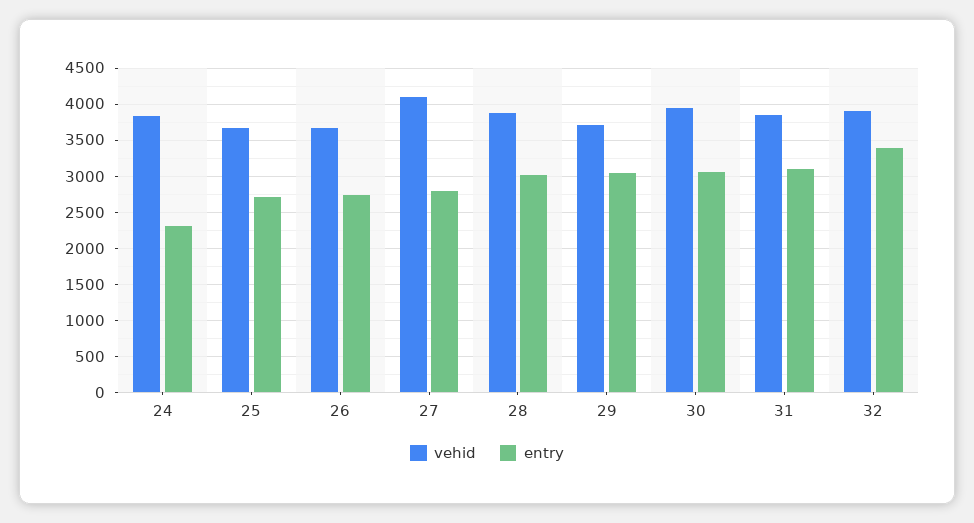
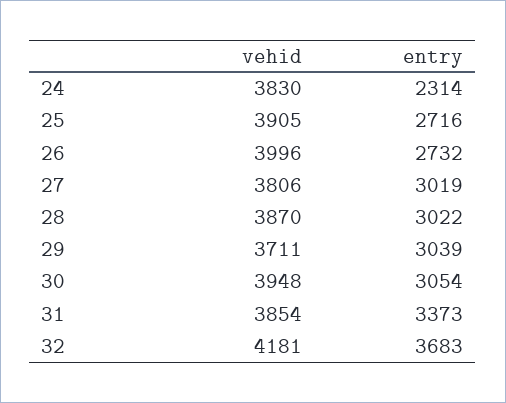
  {
    "vehid": {
      "24": 3830,
-     "25": 3700,
+     "25": 3905,
-     "26": 3700,
+     "26": 3996,
-     "27": 4100,
+     "27": 3806,
      "28": 3870,
      "29": 3711,
      "30": 3948,
      "31": 3854,
-     "32": 3900
+     "32": 4181
    },
    "entry": {
      "24": 2314,
      "25": 2716,
      "26": 2732,
-     "27": 2800,
+     "27": 3019,
      "28": 3022,
      "29": 3039,
      "30": 3054,
-     "31": 3100,
+     "31": 3373,
-     "32": 3400
+     "32": 3683
    }
  }

